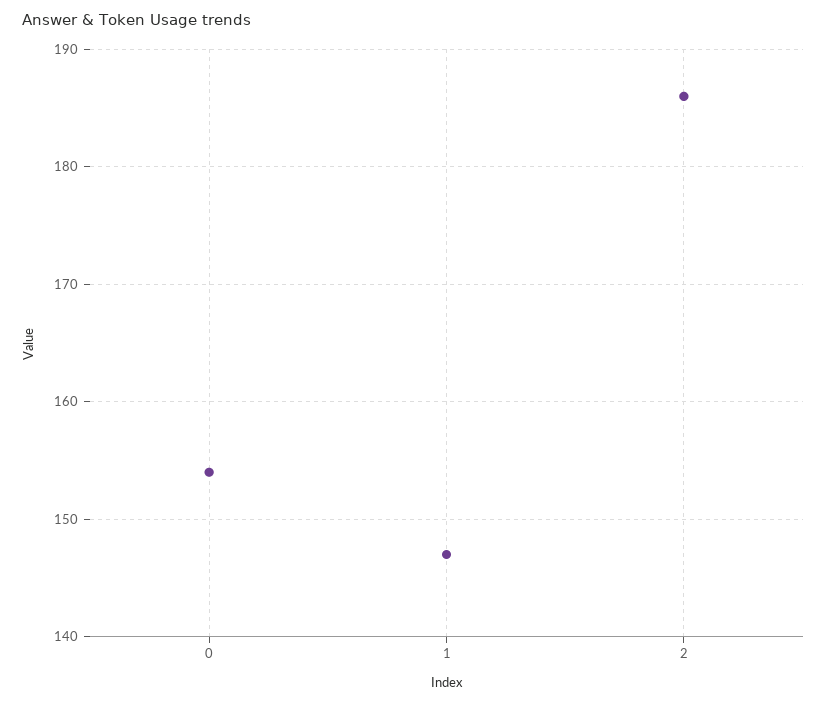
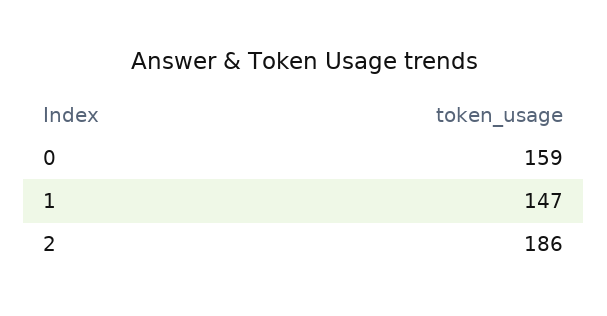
  {
-   "0": 154,
+   "0": 159,
    "1": 147,
    "2": 186
  }

